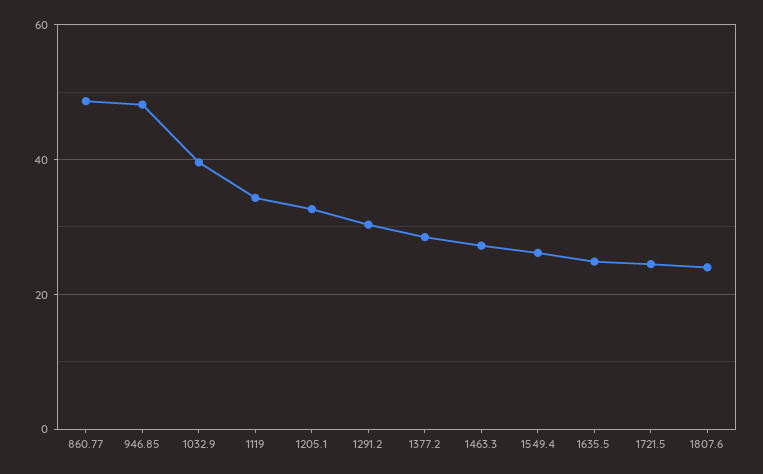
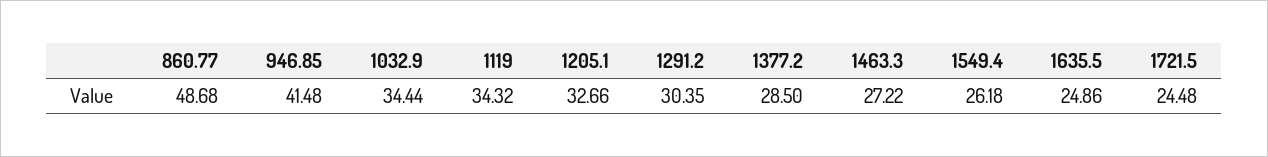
  {
    "860.77": 48.68,
-   "946.85": 48,
+   "946.85": 41.48,
-   "1032.9": 40,
+   "1032.9": 34.44,
    "1119": 34.32,
    "1205.1": 32.66,
    "1291.2": 30.35,
    "1377.2": 28.5,
    "1463.3": 27.22,
    "1549.4": 26.18,
    "1635.5": 24.86,
-   "1721.5": 24.48,
+   "1721.5": 24.48
-   "1807.6": 24
  }

